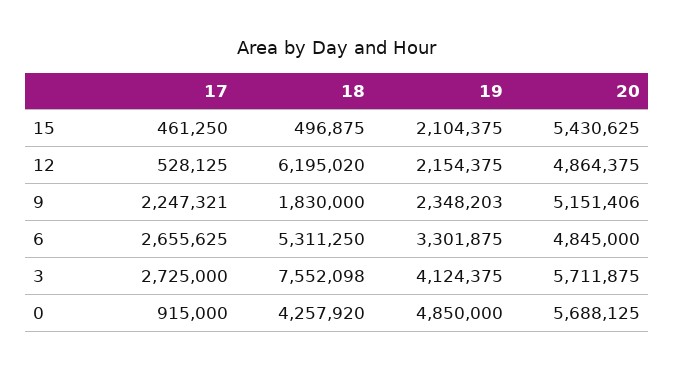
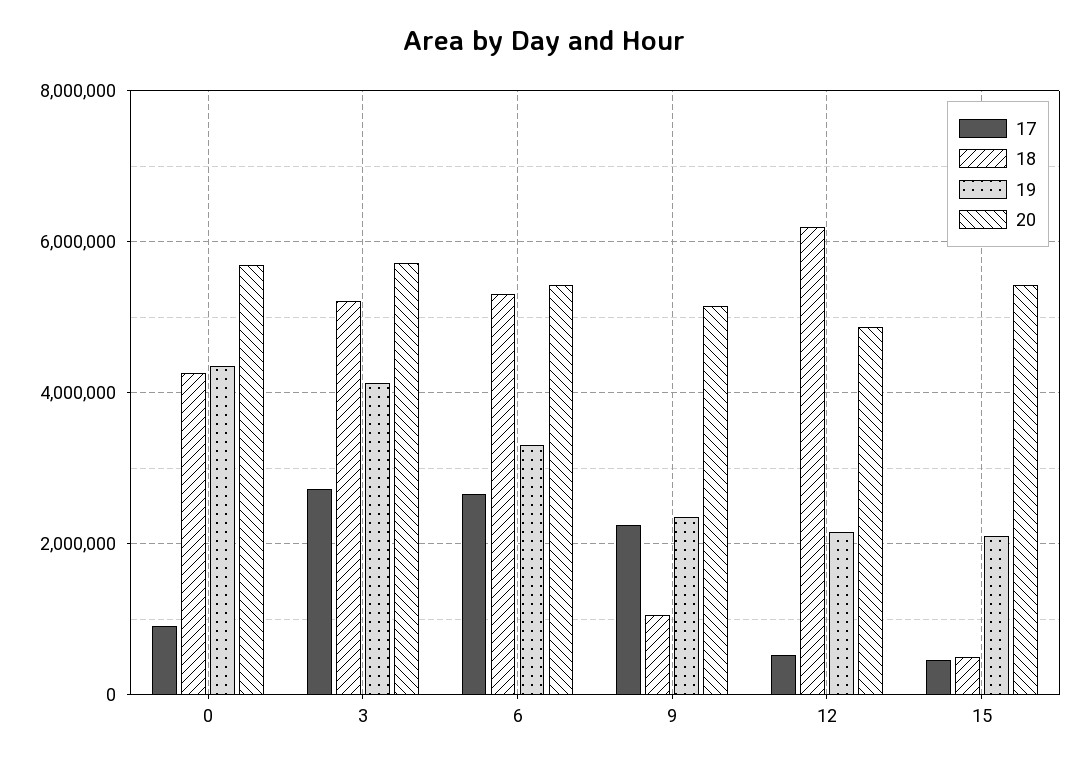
  {
    "17": {
      "15": 461250,
      "12": 528125,
      "9": 2247321,
      "6": 2655625,
      "3": 2725000,
      "0": 915000
    },
    "18": {
      "15": 496875,
      "12": 6195020,
-     "9": 1830000,
+     "9": 1000000,
      "6": 5311250,
-     "3": 7552098,
+     "3": 5200000,
      "0": 4257920
    },
    "19": {
      "15": 2104375,
      "12": 2154375,
      "9": 2348203,
      "6": 3301875,
      "3": 4124375,
-     "0": 4850000
+     "0": 4400000
    },
    "20": {
      "15": 5430625,
      "12": 4864375,
      "9": 5151406,
-     "6": 4845000,
+     "6": 5400000,
      "3": 5711875,
      "0": 5688125
    }
  }

